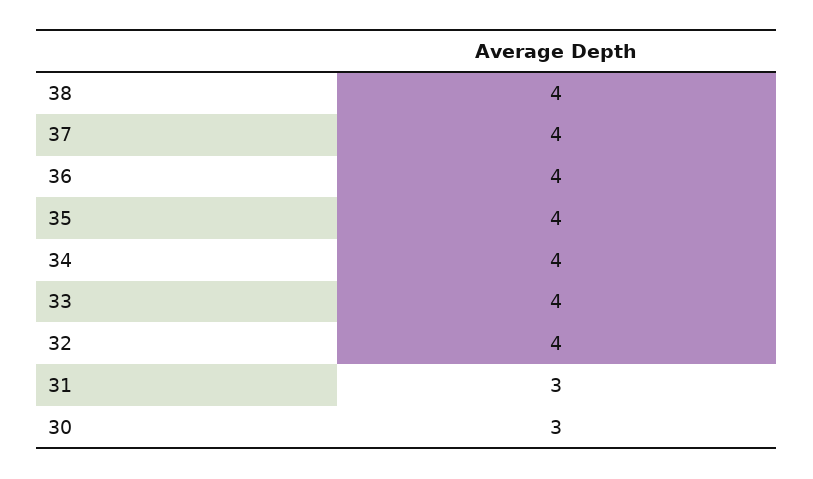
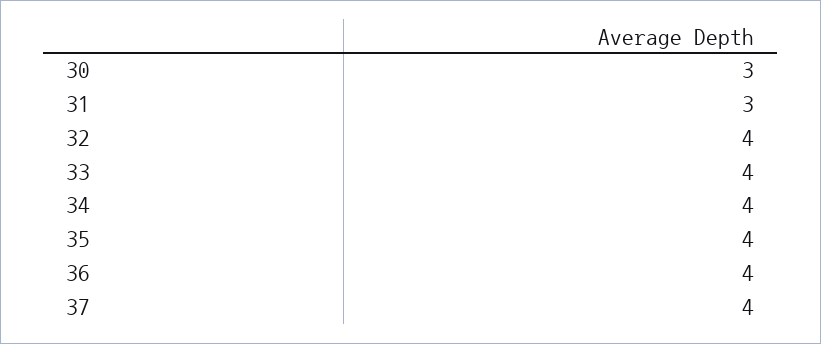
  {
-   "38": 4,
    "37": 4,
    "36": 4,
    "35": 4,
    "34": 4,
    "33": 4,
    "32": 4,
    "31": 3,
    "30": 3
  }

